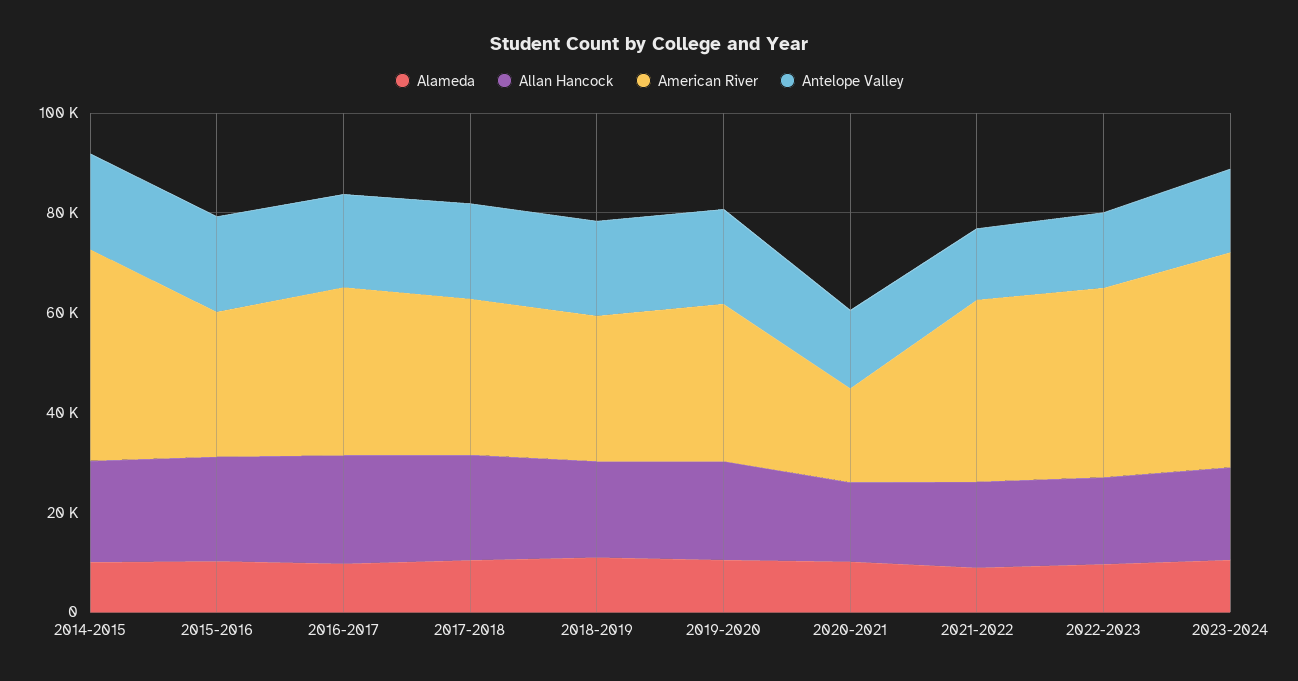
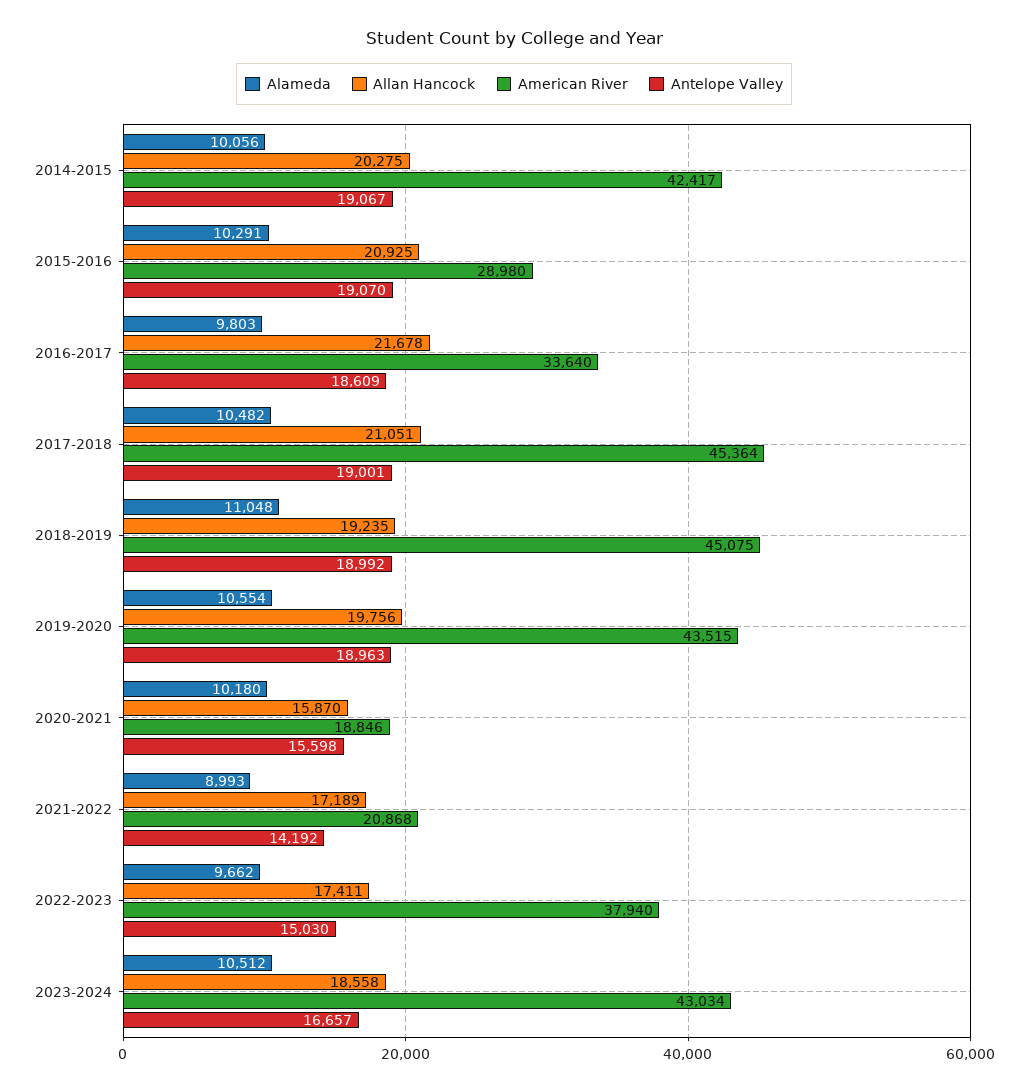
  {
    "Alameda": {
      "2014-2015": 10056,
      "2015-2016": 10291,
      "2016-2017": 9803,
      "2017-2018": 10482,
      "2018-2019": 11048,
      "2019-2020": 10554,
      "2020-2021": 10180,
      "2021-2022": 8993,
      "2022-2023": 9662,
      "2023-2024": 10512
    },
    "Allan Hancock": {
      "2014-2015": 20275,
      "2015-2016": 20925,
      "2016-2017": 21678,
      "2017-2018": 21051,
      "2018-2019": 19235,
      "2019-2020": 19756,
      "2020-2021": 15870,
      "2021-2022": 17189,
      "2022-2023": 17411,
      "2023-2024": 18558
    },
    "American River": {
      "2014-2015": 42417,
      "2015-2016": 28980,
      "2016-2017": 33640,
-     "2017-2018": 30000,
+     "2017-2018": 45364,
-     "2018-2019": 30000,
+     "2018-2019": 45075,
-     "2019-2020": 30000,
+     "2019-2020": 43515,
      "2020-2021": 18846,
-     "2021-2022": 35000,
+     "2021-2022": 20868,
      "2022-2023": 37940,
      "2023-2024": 43034
    },
    "Antelope Valley": {
      "2014-2015": 19067,
      "2015-2016": 19070,
      "2016-2017": 18609,
      "2017-2018": 19001,
      "2018-2019": 18992,
      "2019-2020": 18963,
      "2020-2021": 15598,
      "2021-2022": 14192,
      "2022-2023": 15030,
      "2023-2024": 16657
    }
  }

